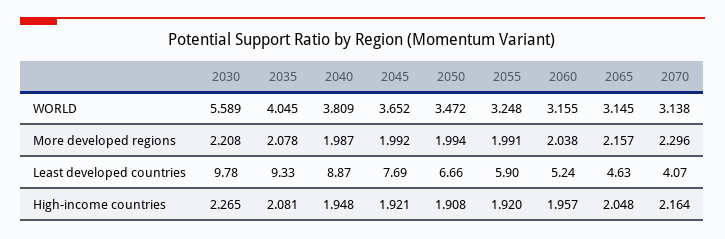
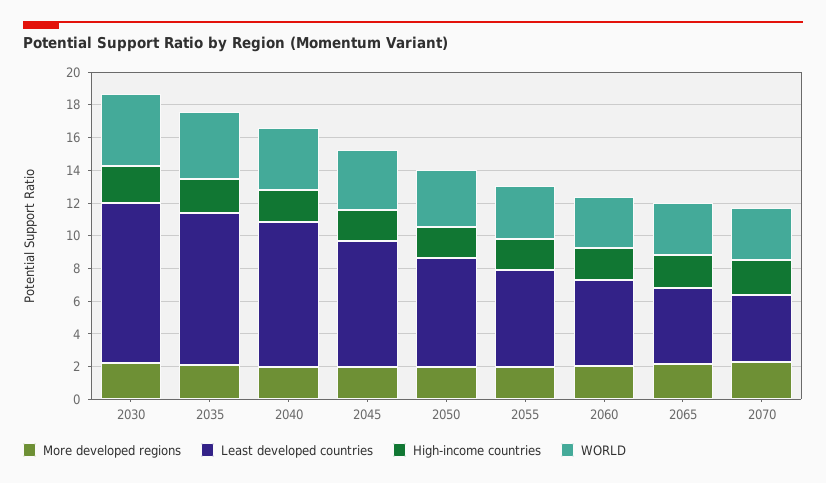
  {
    "WORLD": {
-     "2030": 5.589,
+     "2030": 4.5,
      "2035": 4.045,
      "2040": 3.809,
      "2045": 3.652,
      "2050": 3.472,
      "2055": 3.248,
      "2060": 3.155,
      "2065": 3.145,
      "2070": 3.138
    },
    "More developed regions": {
      "2030": 2.208,
      "2035": 2.078,
      "2040": 1.987,
      "2045": 1.992,
      "2050": 1.994,
      "2055": 1.991,
      "2060": 2.038,
      "2065": 2.157,
      "2070": 2.296
    },
    "Least developed countries": {
      "2030": 9.78,
      "2035": 9.33,
      "2040": 8.87,
      "2045": 7.69,
      "2050": 6.66,
      "2055": 5.9,
      "2060": 5.24,
      "2065": 4.63,
      "2070": 4.07
    },
    "High-income countries": {
      "2030": 2.265,
      "2035": 2.081,
      "2040": 1.948,
      "2045": 1.921,
      "2050": 1.908,
      "2055": 1.92,
      "2060": 1.957,
      "2065": 2.048,
      "2070": 2.164
    }
  }

